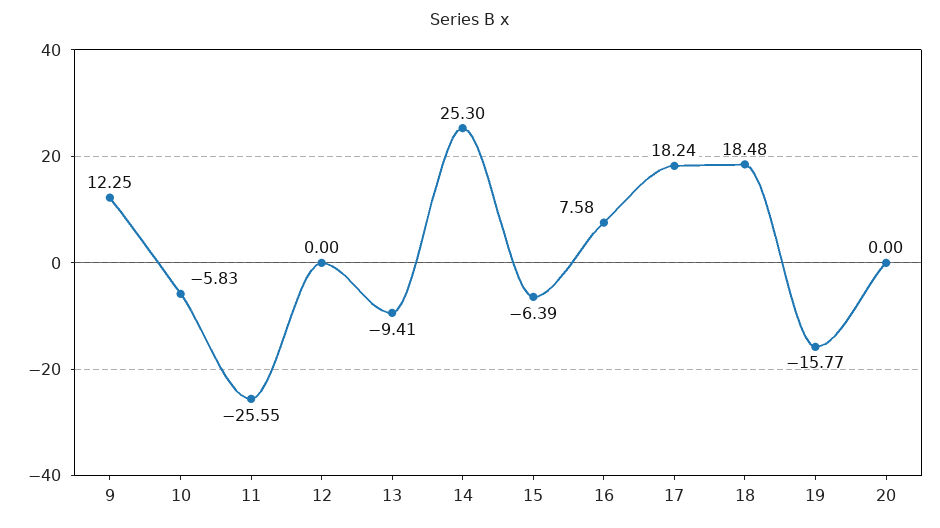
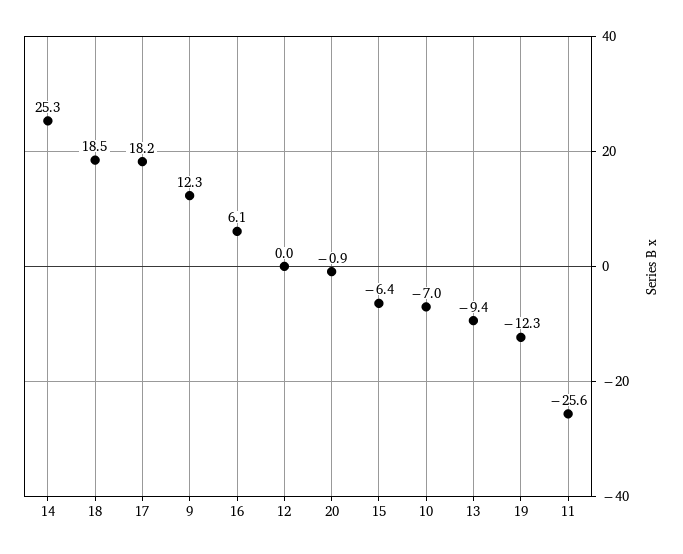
  {
    "9": 12.25,
-   "10": -5.83,
+   "10": -7,
    "11": -25.55,
    "12": 0,
    "13": -9.41,
    "14": 25.3,
    "15": -6.39,
-   "16": 7.58,
+   "16": 6.1,
    "17": 18.24,
    "18": 18.48,
-   "19": -15.77,
+   "19": -12.3,
-   "20": 0
+   "20": -0.9
  }

